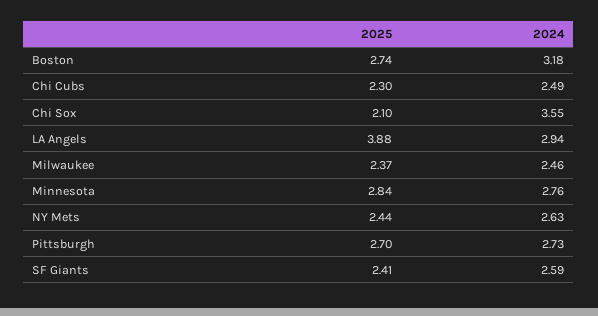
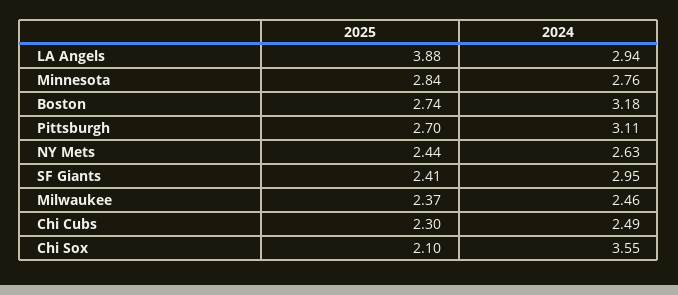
  {
    "2025": {
      "Boston": 2.74,
      "Chi Cubs": 2.3,
      "Chi Sox": 2.1,
      "LA Angels": 3.88,
      "Milwaukee": 2.37,
      "Minnesota": 2.84,
      "NY Mets": 2.44,
      "Pittsburgh": 2.7,
      "SF Giants": 2.41
    },
    "2024": {
      "Boston": 3.18,
      "Chi Cubs": 2.49,
      "Chi Sox": 3.55,
      "LA Angels": 2.94,
      "Milwaukee": 2.46,
      "Minnesota": 2.76,
      "NY Mets": 2.63,
-     "Pittsburgh": 2.73,
+     "Pittsburgh": 3.11,
-     "SF Giants": 2.59
+     "SF Giants": 2.95
    }
  }

